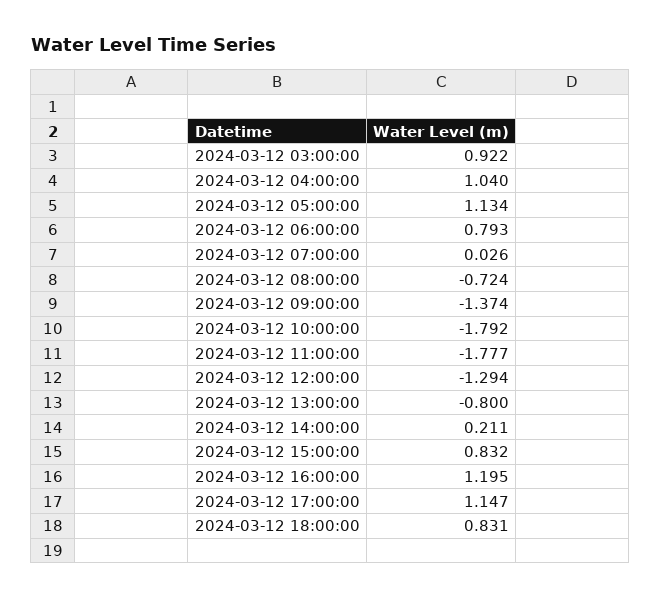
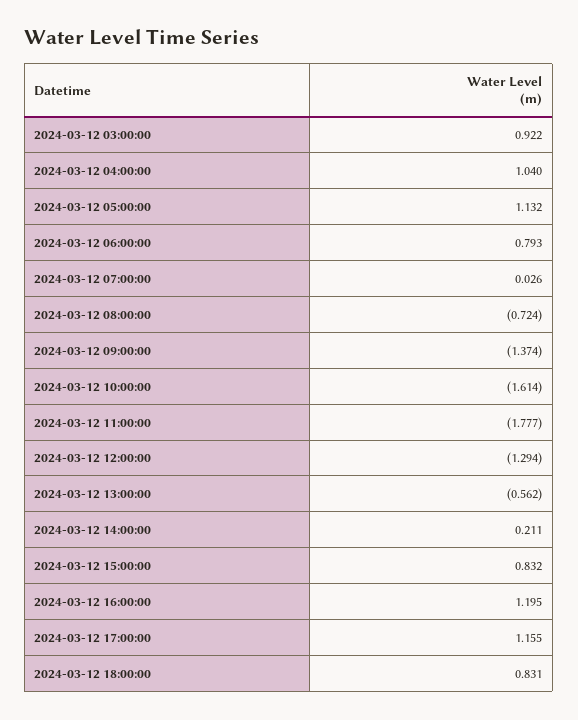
  {
    "2024-03-12 03:00:00": 0.922,
    "2024-03-12 04:00:00": 1.04,
-   "2024-03-12 05:00:00": 1.134,
+   "2024-03-12 05:00:00": 1.132,
    "2024-03-12 06:00:00": 0.793,
    "2024-03-12 07:00:00": 0.026,
    "2024-03-12 08:00:00": -0.724,
    "2024-03-12 09:00:00": -1.374,
-   "2024-03-12 10:00:00": -1.792,
+   "2024-03-12 10:00:00": -1.614,
    "2024-03-12 11:00:00": -1.777,
    "2024-03-12 12:00:00": -1.294,
-   "2024-03-12 13:00:00": -0.8,
+   "2024-03-12 13:00:00": -0.562,
    "2024-03-12 14:00:00": 0.211,
    "2024-03-12 15:00:00": 0.832,
    "2024-03-12 16:00:00": 1.195,
-   "2024-03-12 17:00:00": 1.147,
+   "2024-03-12 17:00:00": 1.155,
    "2024-03-12 18:00:00": 0.831
  }

